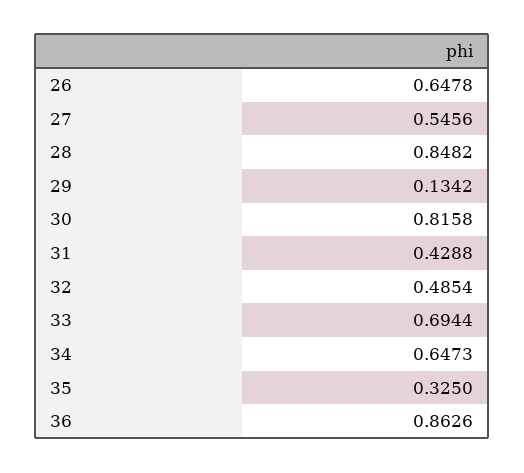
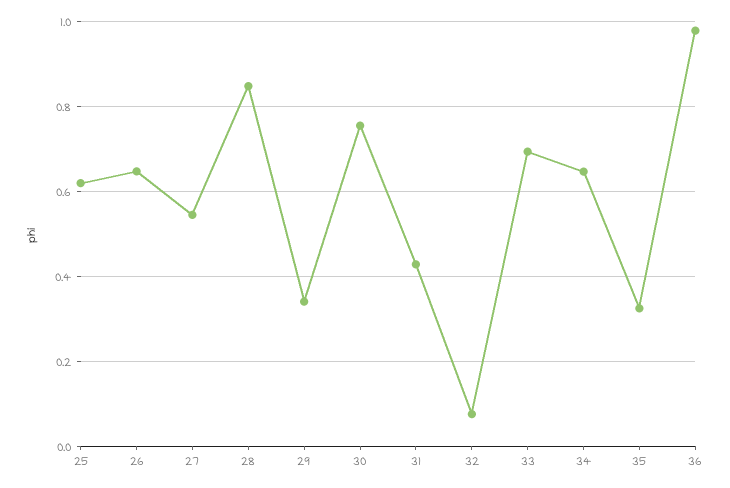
  {
    "26": 0.6478,
    "27": 0.5456,
    "28": 0.8482,
-   "29": 0.1342,
+   "29": 0.34,
-   "30": 0.8158,
+   "30": 0.76,
    "31": 0.4288,
-   "32": 0.4854,
+   "32": 0.08,
    "33": 0.6944,
    "34": 0.6473,
    "35": 0.325,
-   "36": 0.8626
+   "36": 0.98,
+   "25": 0.62
  }

